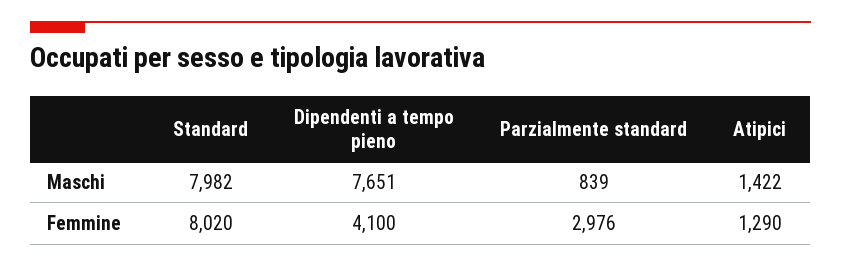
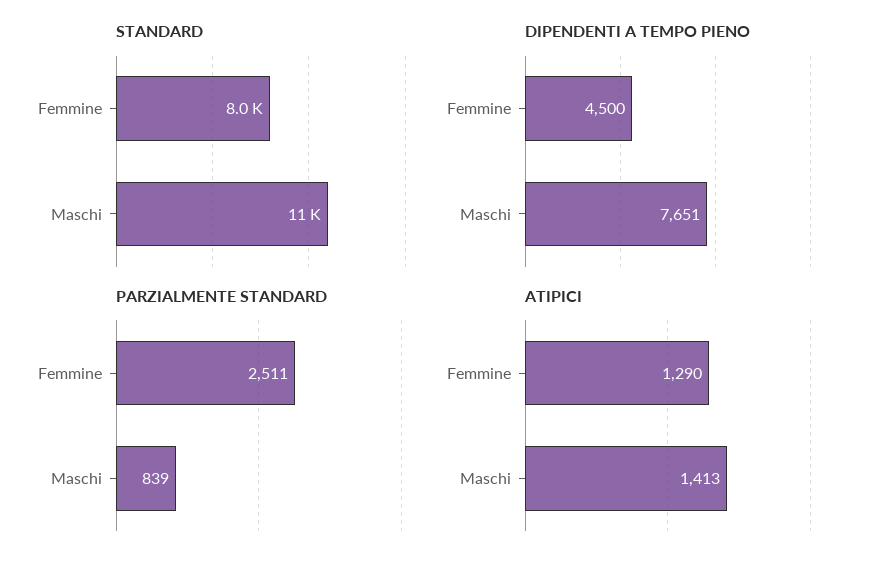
  {
    "Standard": {
-     "Maschi": 7982,
+     "Maschi": 11000,
      "Femmine": 8020
    },
    "Dipendenti a tempo pieno": {
      "Maschi": 7651,
-     "Femmine": 4100
+     "Femmine": 4500
    },
    "Parzialmente standard": {
      "Maschi": 839,
-     "Femmine": 2976
+     "Femmine": 2511
    },
    "Atipici": {
-     "Maschi": 1422,
+     "Maschi": 1413,
      "Femmine": 1290
    }
  }

